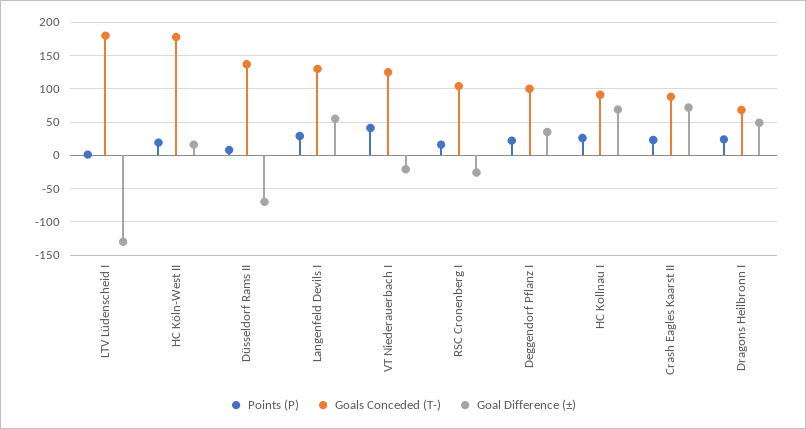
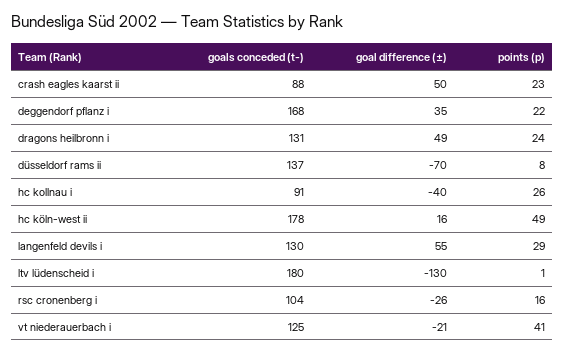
  {
    "Points (P)": {
      "LTV Lüdenscheid I": 1,
-     "HC Köln-West II": 20,
+     "HC Köln-West II": 49,
      "Düsseldorf Rams II": 8,
      "Langenfeld Devils I": 29,
      "VT Niederauerbach I": 41,
      "RSC Cronenberg I": 16,
      "Deggendorf Pflanz I": 22,
      "HC Kollnau I": 26,
      "Crash Eagles Kaarst II": 23,
      "Dragons Heilbronn I": 24
    },
    "Goals Conceded (T-)": {
      "LTV Lüdenscheid I": 180,
      "HC Köln-West II": 178,
      "Düsseldorf Rams II": 137,
      "Langenfeld Devils I": 130,
      "VT Niederauerbach I": 125,
      "RSC Cronenberg I": 104,
-     "Deggendorf Pflanz I": 100,
+     "Deggendorf Pflanz I": 168,
      "HC Kollnau I": 91,
      "Crash Eagles Kaarst II": 88,
-     "Dragons Heilbronn I": 70
+     "Dragons Heilbronn I": 131
    },
    "Goal Difference (±)": {
      "LTV Lüdenscheid I": -130,
      "HC Köln-West II": 16,
      "Düsseldorf Rams II": -70,
      "Langenfeld Devils I": 55,
      "VT Niederauerbach I": -21,
      "RSC Cronenberg I": -26,
      "Deggendorf Pflanz I": 35,
-     "HC Kollnau I": 70,
+     "HC Kollnau I": -40,
-     "Crash Eagles Kaarst II": 70,
+     "Crash Eagles Kaarst II": 50,
      "Dragons Heilbronn I": 49
    }
  }

